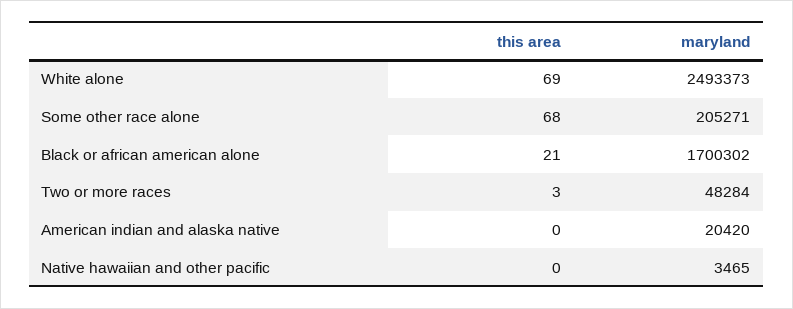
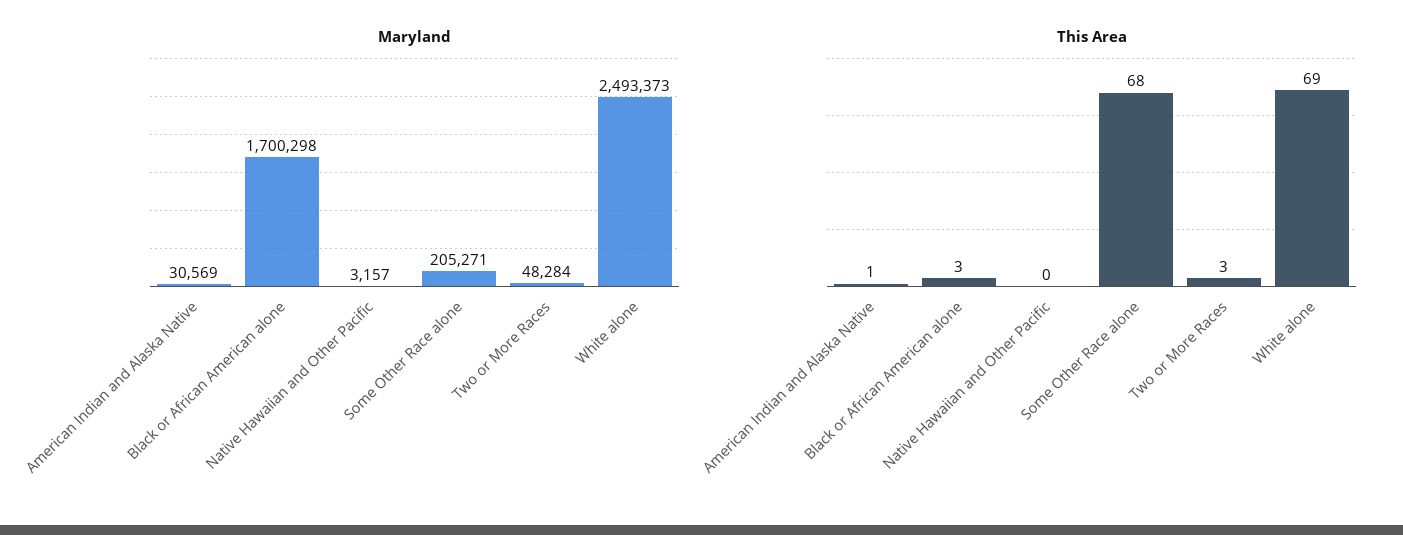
  {
    "this area": {
      "White alone": 69,
      "Some other race alone": 68,
-     "Black or african american alone": 21,
+     "Black or african american alone": 3,
      "Two or more races": 3,
-     "American indian and alaska native": 0,
+     "American indian and alaska native": 1,
      "Native hawaiian and other pacific": 0
    },
    "maryland": {
      "White alone": 2493373,
      "Some other race alone": 205271,
-     "Black or african american alone": 1700302,
+     "Black or african american alone": 1700298,
      "Two or more races": 48284,
-     "American indian and alaska native": 20420,
+     "American indian and alaska native": 30569,
-     "Native hawaiian and other pacific": 3465
+     "Native hawaiian and other pacific": 3157
    }
  }

